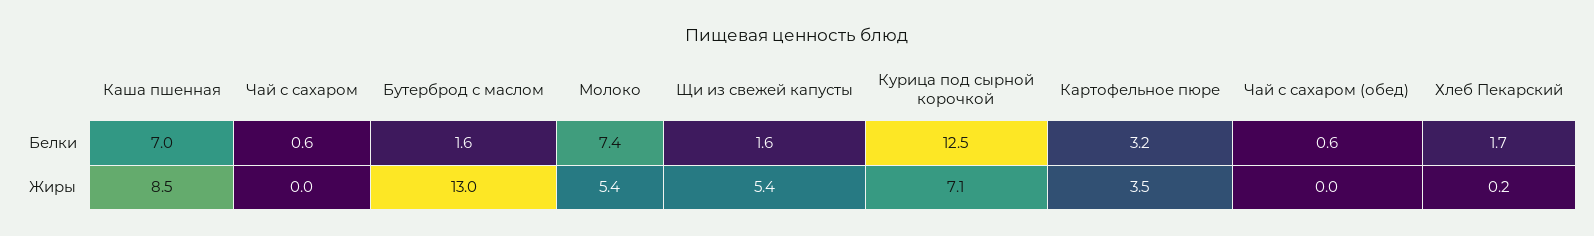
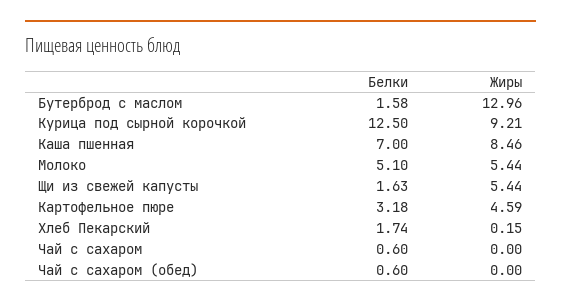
  {
    "Каша пшенная": {
      "Белки": 7,
      "Жиры": 8.46
    },
    "Чай с сахаром": {
      "Белки": 0.6,
      "Жиры": 0
    },
    "Бутерброд с маслом": {
      "Белки": 1.58,
      "Жиры": 12.96
    },
    "Молоко": {
-     "Белки": 7.4,
+     "Белки": 5.1,
      "Жиры": 5.44
    },
    "Щи из свежей капусты": {
      "Белки": 1.63,
      "Жиры": 5.44
    },
    "Курица под сырной корочкой": {
      "Белки": 12.5,
-     "Жиры": 7.1
+     "Жиры": 9.21
    },
    "Картофельное пюре": {
      "Белки": 3.18,
-     "Жиры": 3.5
+     "Жиры": 4.59
    },
    "Чай с сахаром (обед)": {
      "Белки": 0.6,
      "Жиры": 0
    },
    "Хлеб Пекарский": {
      "Белки": 1.74,
      "Жиры": 0.15
    }
  }

